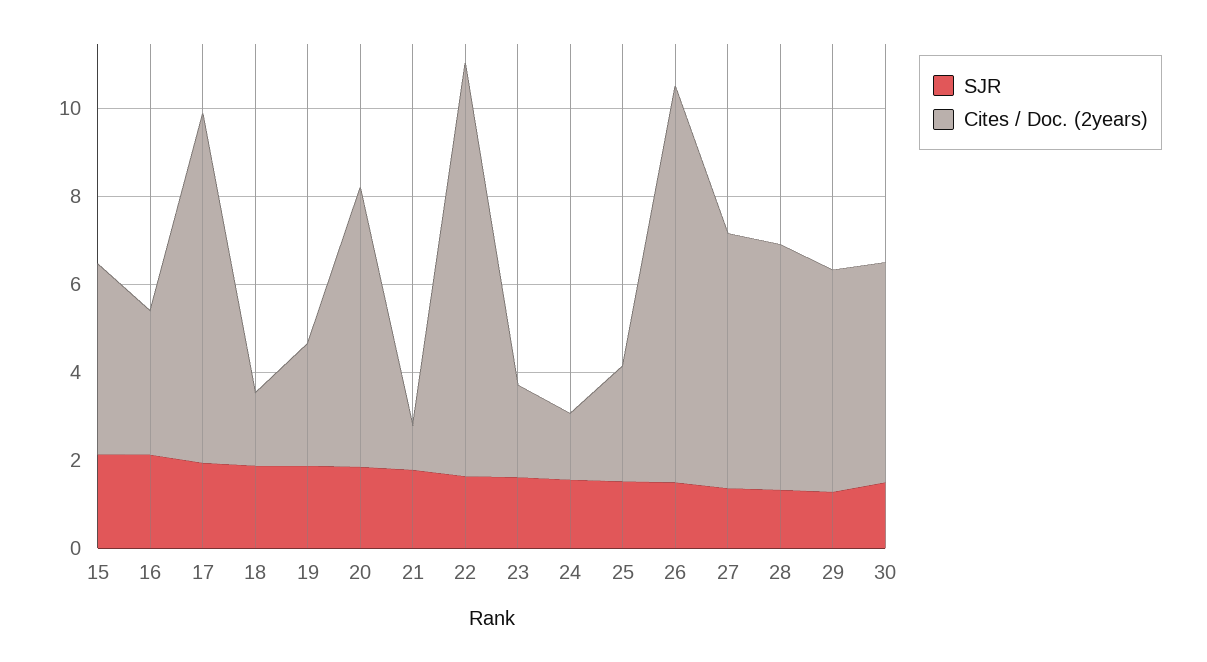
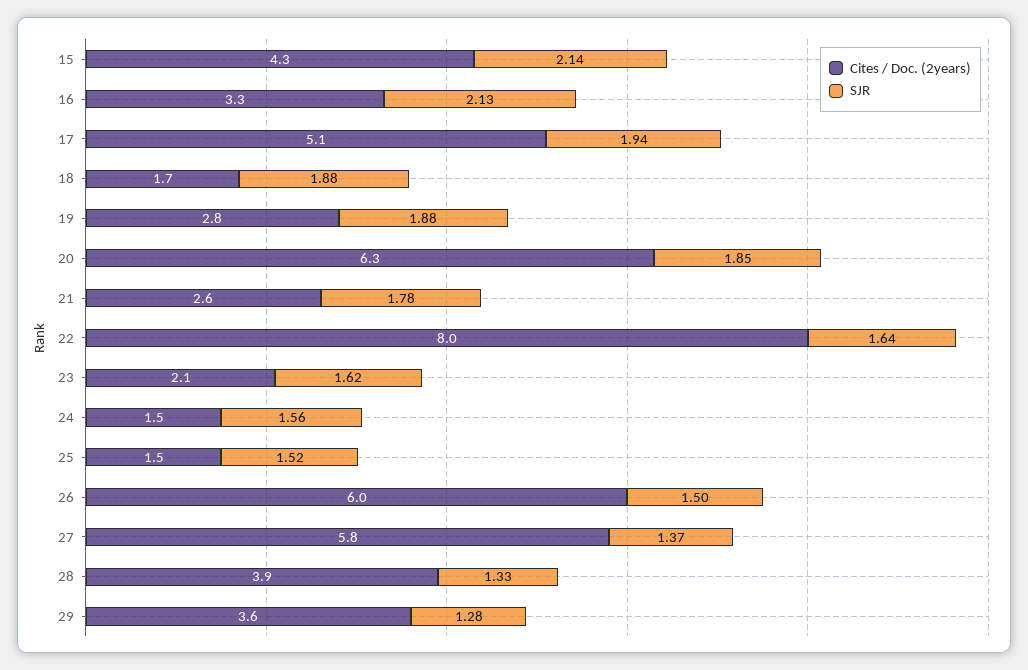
  {
    "SJR": {
      "15": 2.14,
      "16": 2.13,
      "17": 1.94,
      "18": 1.88,
      "19": 1.88,
      "20": 1.85,
      "21": 1.78,
      "22": 1.64,
      "23": 1.62,
      "24": 1.56,
      "25": 1.52,
      "26": 1.5,
      "27": 1.37,
      "28": 1.33,
-     "29": 1.28,
+     "29": 1.28
-     "30": 1.5
    },
    "Cites / Doc. (2years)": {
      "15": 4.3,
      "16": 3.3,
-     "17": 8,
+     "17": 5.1,
      "18": 1.7,
      "19": 2.8,
      "20": 6.3,
-     "21": 1,
+     "21": 2.6,
-     "22": 9.5,
+     "22": 8,
      "23": 2.1,
      "24": 1.5,
-     "25": 2.5,
+     "25": 1.5,
-     "26": 9,
+     "26": 6,
      "27": 5.8,
-     "28": 5.5,
+     "28": 3.9,
-     "29": 5,
+     "29": 3.6
-     "30": 5
    }
  }

